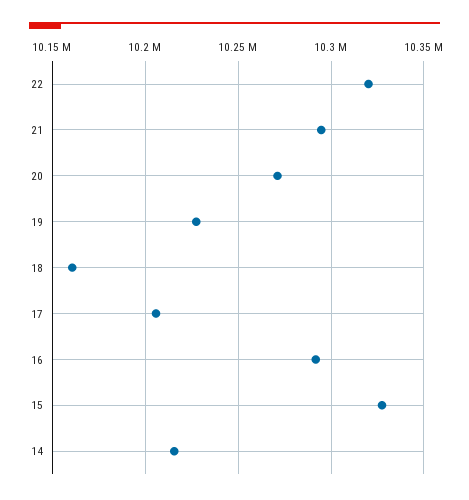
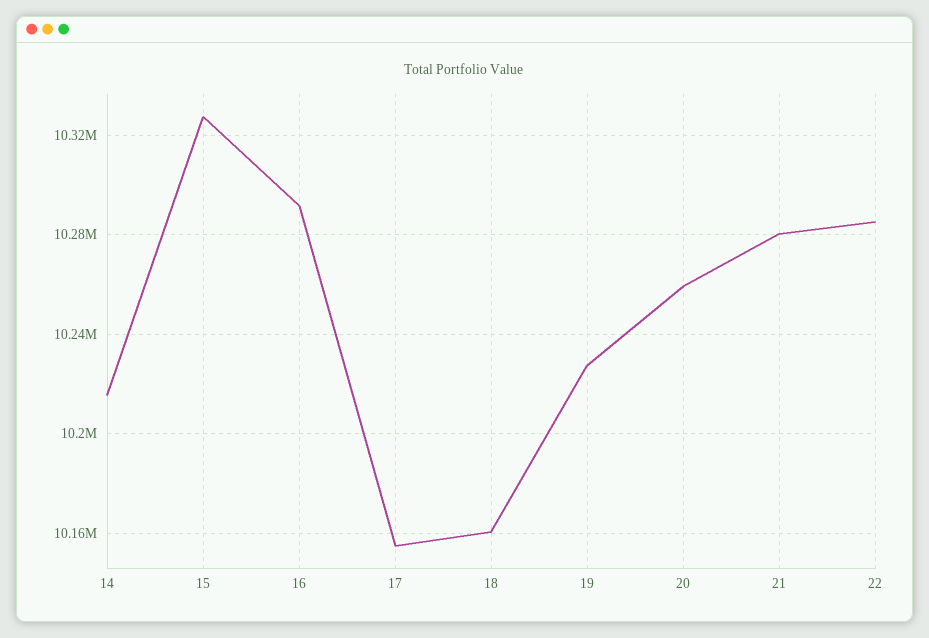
  {
-   "22": 10320000,
+   "22": 10285000,
-   "21": 10295000,
+   "21": 10280000,
-   "20": 10270000,
+   "20": 10260000,
    "19": 10225000,
    "18": 10160000,
-   "17": 10205000,
+   "17": 10155000,
    "16": 10290000,
    "15": 10325000,
    "14": 10215000
  }

